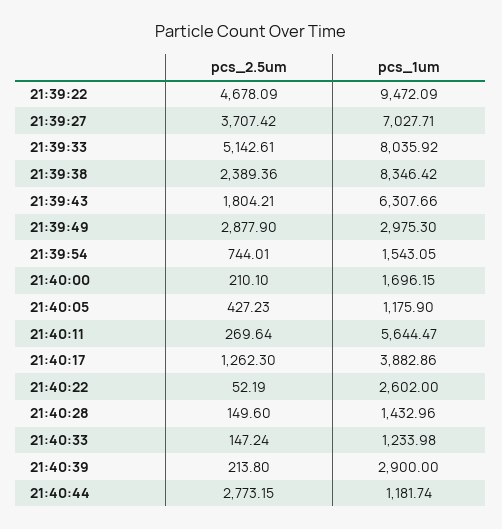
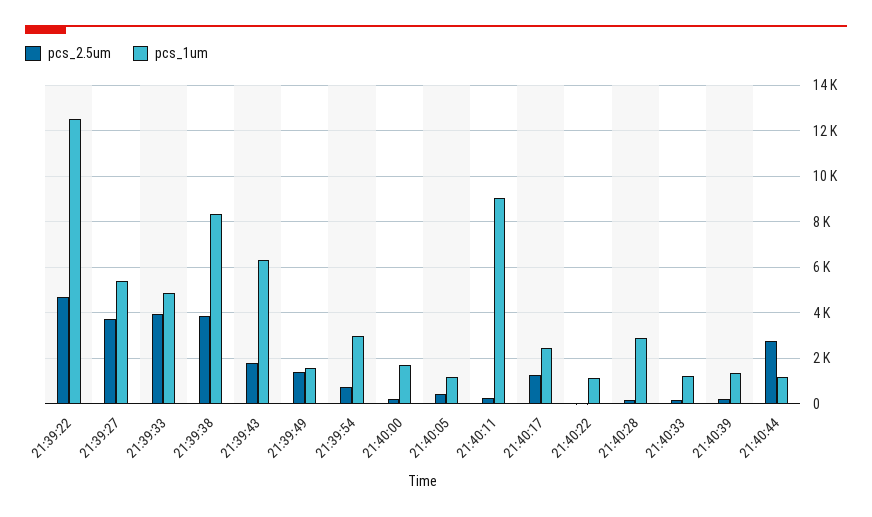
  {
    "pcs_2.5um": {
      "21:39:22": 4678.09,
      "21:39:27": 3707.42,
-     "21:39:33": 5142.61,
+     "21:39:33": 4000,
-     "21:39:38": 2389.36,
+     "21:39:38": 4000,
      "21:39:43": 1804.21,
-     "21:39:49": 2877.9,
+     "21:39:49": 1500,
      "21:39:54": 744.01,
      "21:40:00": 210.1,
      "21:40:05": 427.23,
      "21:40:11": 269.64,
      "21:40:17": 1262.3,
      "21:40:22": 52.19,
      "21:40:28": 149.6,
      "21:40:33": 147.24,
      "21:40:39": 213.8,
      "21:40:44": 2773.15
    },
    "pcs_1um": {
-     "21:39:22": 9472.09,
+     "21:39:22": 12500,
-     "21:39:27": 7027.71,
+     "21:39:27": 5500,
-     "21:39:33": 8035.92,
+     "21:39:33": 5000,
      "21:39:38": 8346.42,
      "21:39:43": 6307.66,
-     "21:39:49": 2975.3,
+     "21:39:49": 1500,
-     "21:39:54": 1543.05,
+     "21:39:54": 3000,
      "21:40:00": 1696.15,
      "21:40:05": 1175.9,
-     "21:40:11": 5644.47,
+     "21:40:11": 9000,
-     "21:40:17": 3882.86,
+     "21:40:17": 2500,
-     "21:40:22": 2602,
+     "21:40:22": 1000,
-     "21:40:28": 1432.96,
+     "21:40:28": 3000,
      "21:40:33": 1233.98,
-     "21:40:39": 2900,
+     "21:40:39": 1500,
      "21:40:44": 1181.74
    }
  }

